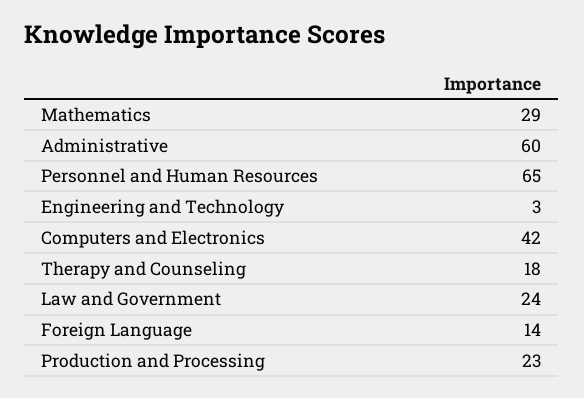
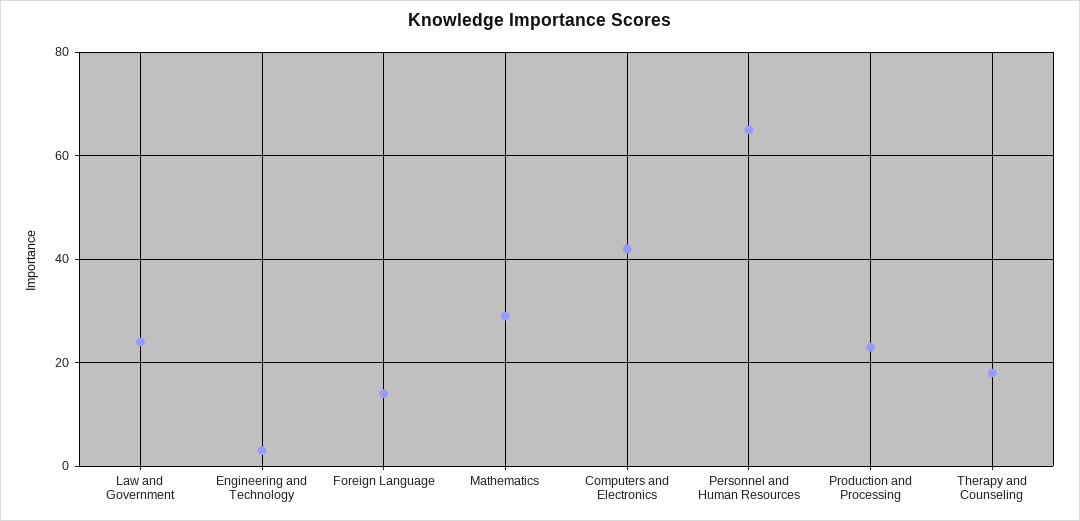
  {
    "Mathematics": 29,
-   "Administrative": 60,
    "Personnel and Human Resources": 65,
    "Engineering and Technology": 3,
    "Computers and Electronics": 42,
    "Therapy and Counseling": 18,
    "Law and Government": 24,
    "Foreign Language": 14,
    "Production and Processing": 23
  }

